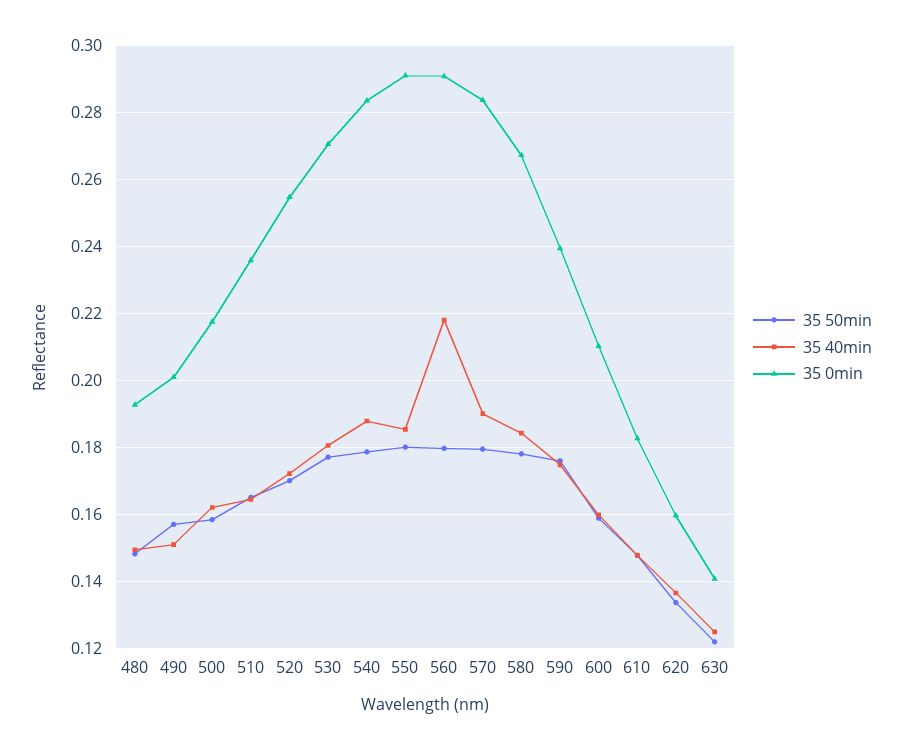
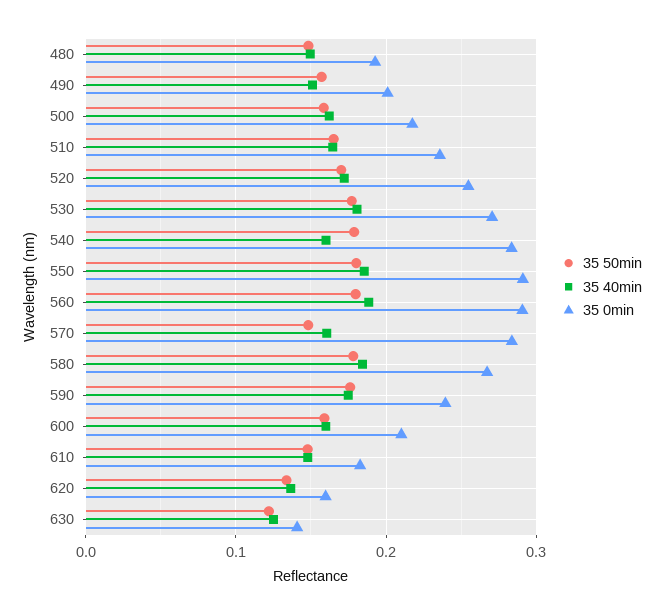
  {
    "35 50min": {
      "480": 0.148,
      "490": 0.158,
      "500": 0.158,
      "510": 0.166,
      "520": 0.17,
      "530": 0.178,
      "540": 0.178,
      "550": 0.18,
      "560": 0.18,
-     "570": 0.18,
+     "570": 0.15,
      "580": 0.178,
      "590": 0.176,
      "600": 0.158,
      "610": 0.148,
      "620": 0.134,
      "630": 0.122
    },
    "35 40min": {
      "480": 0.15,
      "490": 0.152,
      "500": 0.162,
      "510": 0.164,
      "520": 0.172,
      "530": 0.18,
-     "540": 0.188,
+     "540": 0.16,
      "550": 0.186,
-     "560": 0.218,
+     "560": 0.19,
-     "570": 0.19,
+     "570": 0.16,
      "580": 0.184,
      "590": 0.174,
      "600": 0.16,
      "610": 0.148,
      "620": 0.136,
      "630": 0.126
    },
    "35 0min": {
      "480": 0.192,
      "490": 0.202,
      "500": 0.218,
      "510": 0.236,
      "520": 0.254,
      "530": 0.27,
      "540": 0.284,
      "550": 0.29,
      "560": 0.29,
      "570": 0.284,
      "580": 0.268,
      "590": 0.24,
      "600": 0.21,
      "610": 0.182,
      "620": 0.16,
      "630": 0.14
    }
  }

